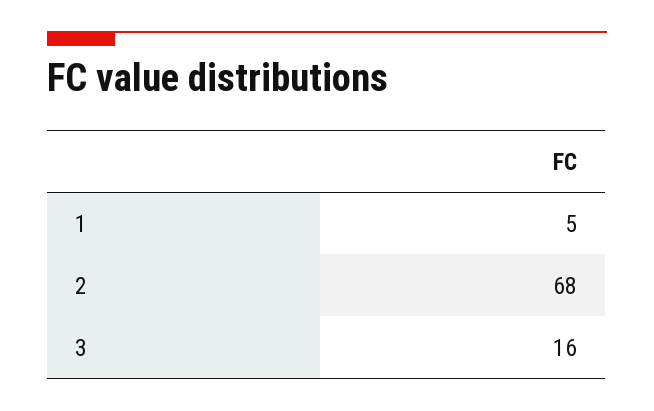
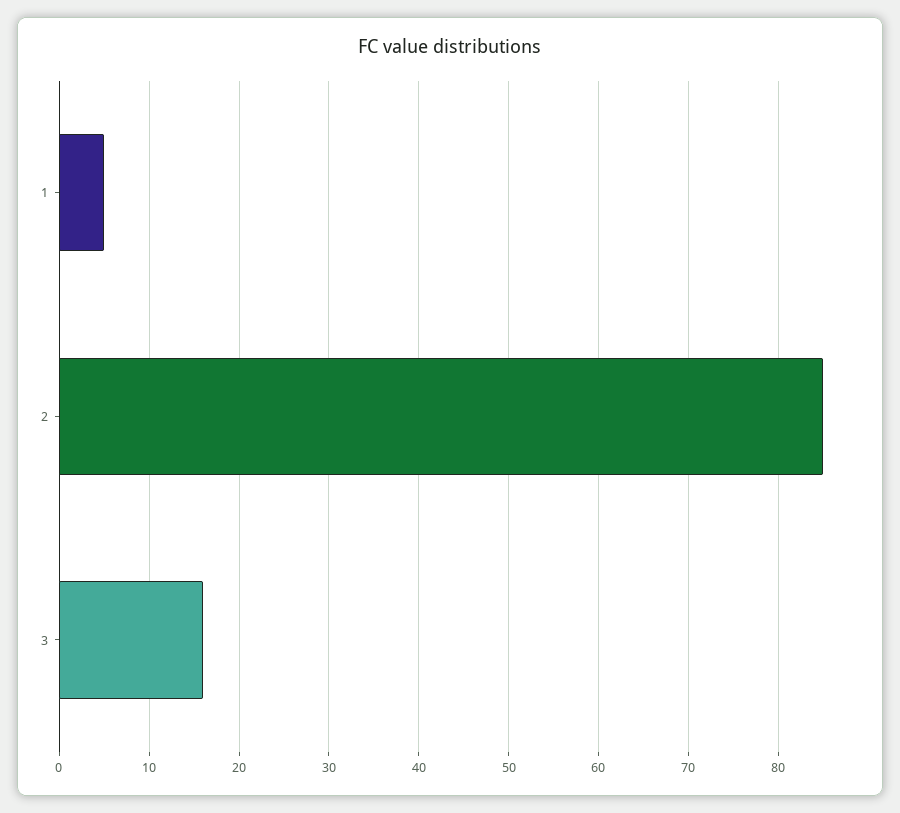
  {
    "1": 5,
-   "2": 68,
+   "2": 85,
    "3": 16
  }

